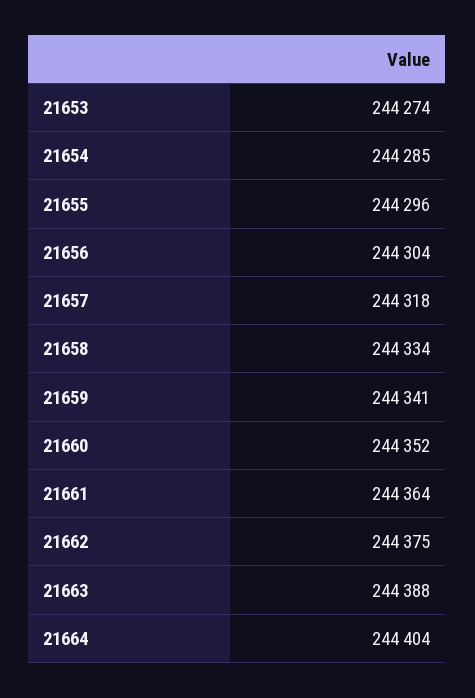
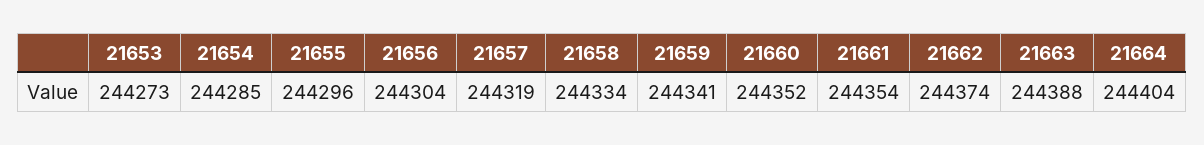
  {
-   "21653": 244274,
+   "21653": 244273,
    "21654": 244285,
    "21655": 244296,
    "21656": 244304,
-   "21657": 244318,
+   "21657": 244319,
    "21658": 244334,
    "21659": 244341,
    "21660": 244352,
-   "21661": 244364,
+   "21661": 244354,
-   "21662": 244375,
+   "21662": 244374,
    "21663": 244388,
    "21664": 244404
  }

